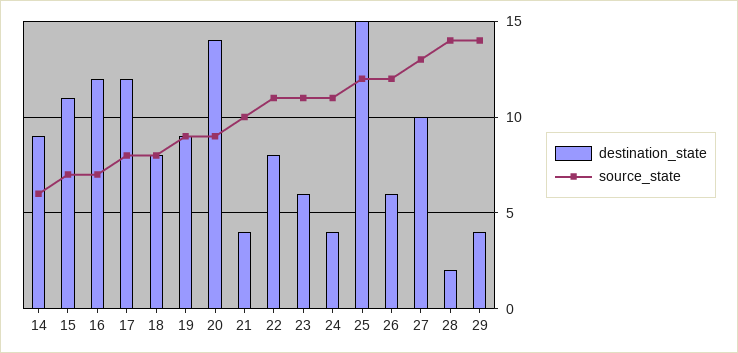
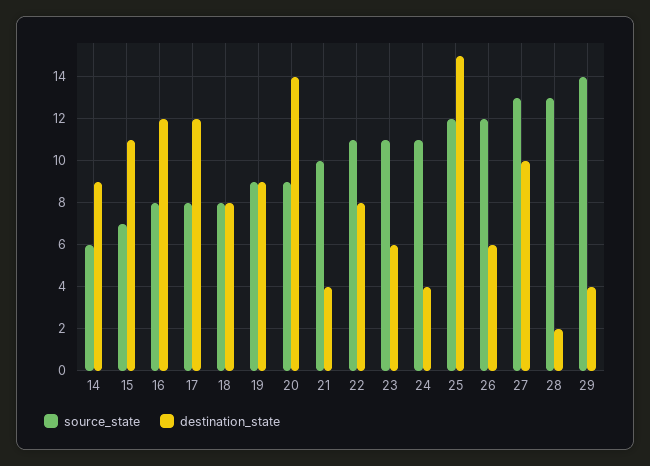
  {
    "destination_state": {
      "14": 9,
      "15": 11,
      "16": 12,
      "17": 12,
      "18": 8,
      "19": 9,
      "20": 14,
      "21": 4,
      "22": 8,
      "23": 6,
      "24": 4,
      "25": 15,
      "26": 6,
      "27": 10,
      "28": 2,
      "29": 4
    },
    "source_state": {
      "14": 6,
      "15": 7,
-     "16": 7,
+     "16": 8,
      "17": 8,
      "18": 8,
      "19": 9,
      "20": 9,
      "21": 10,
      "22": 11,
      "23": 11,
      "24": 11,
      "25": 12,
      "26": 12,
      "27": 13,
-     "28": 14,
+     "28": 13,
      "29": 14
    }
  }

